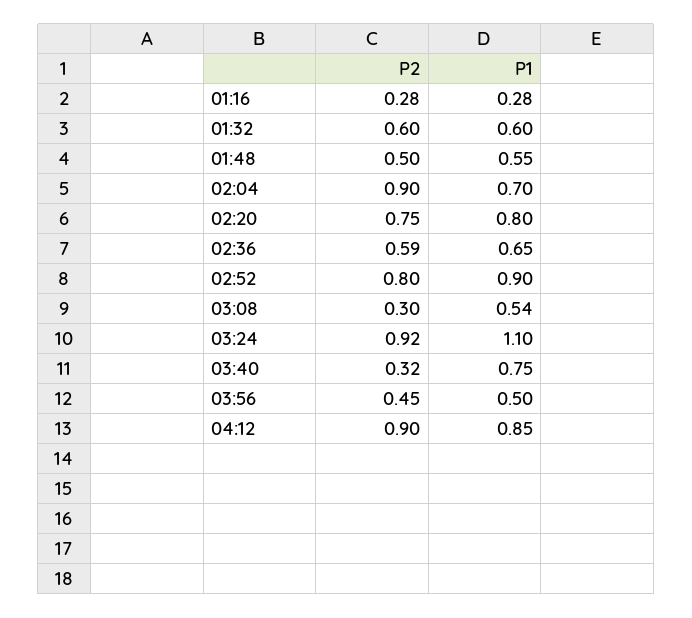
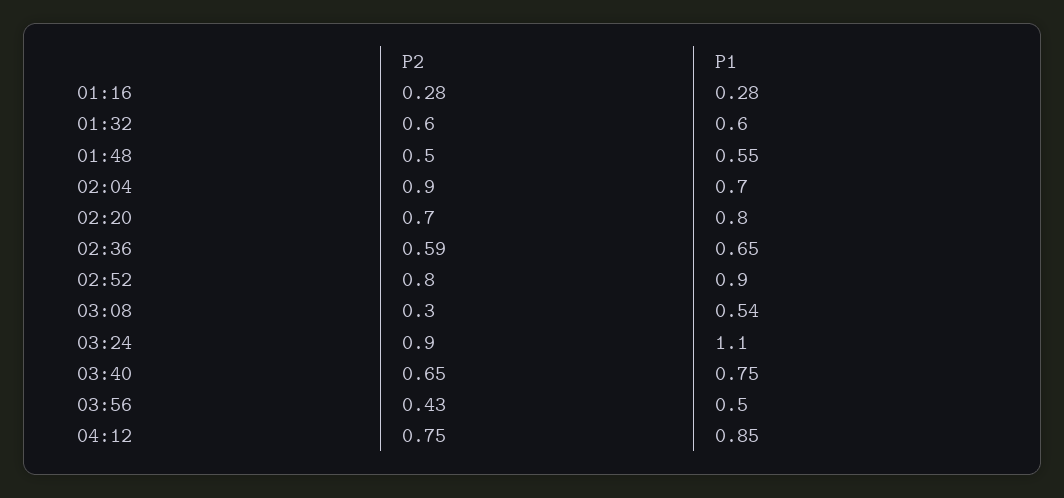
  {
    "P2": {
      "01:16": 0.28,
      "01:32": 0.6,
      "01:48": 0.5,
      "02:04": 0.9,
-     "02:20": 0.75,
+     "02:20": 0.7,
      "02:36": 0.59,
      "02:52": 0.8,
      "03:08": 0.3,
-     "03:24": 0.92,
+     "03:24": 0.9,
-     "03:40": 0.32,
+     "03:40": 0.65,
-     "03:56": 0.45,
+     "03:56": 0.43,
-     "04:12": 0.9
+     "04:12": 0.75
    },
    "P1": {
      "01:16": 0.28,
      "01:32": 0.6,
      "01:48": 0.55,
      "02:04": 0.7,
      "02:20": 0.8,
      "02:36": 0.65,
      "02:52": 0.9,
      "03:08": 0.54,
      "03:24": 1.1,
      "03:40": 0.75,
      "03:56": 0.5,
      "04:12": 0.85
    }
  }

